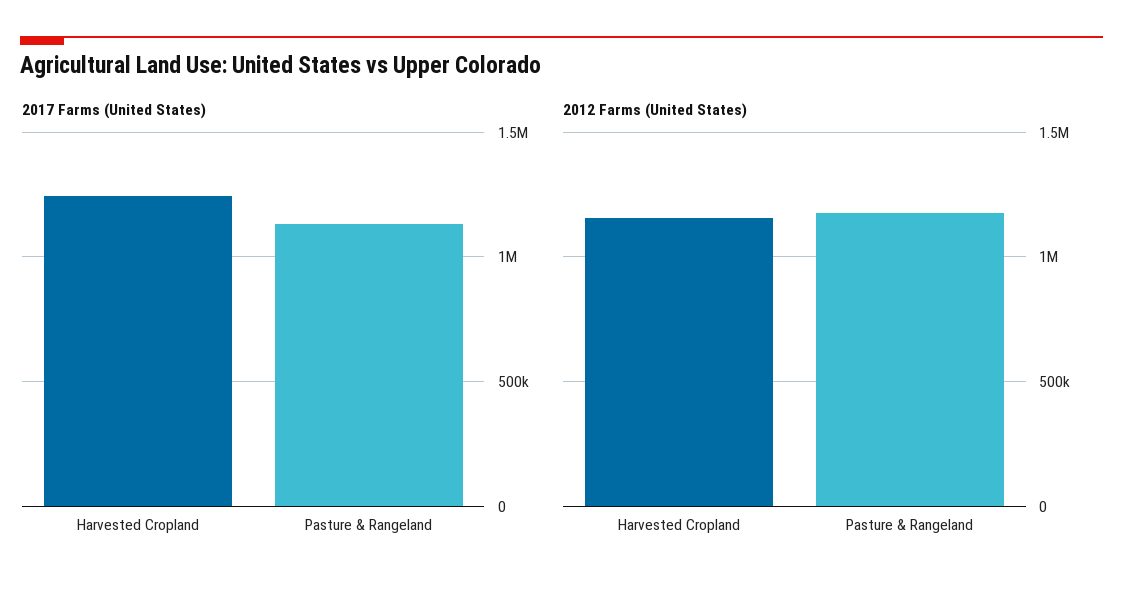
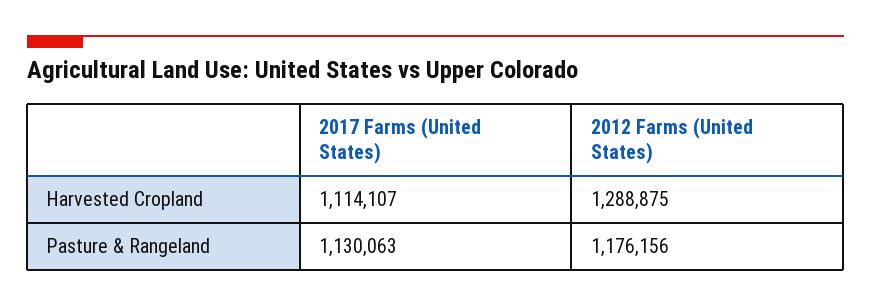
  {
    "2017 Farms (United States)": {
-     "Harvested Cropland": 1250000,
+     "Harvested Cropland": 1114107,
      "Pasture & Rangeland": 1130063
    },
    "2012 Farms (United States)": {
-     "Harvested Cropland": 1150000,
+     "Harvested Cropland": 1288875,
      "Pasture & Rangeland": 1176156
    }
  }

